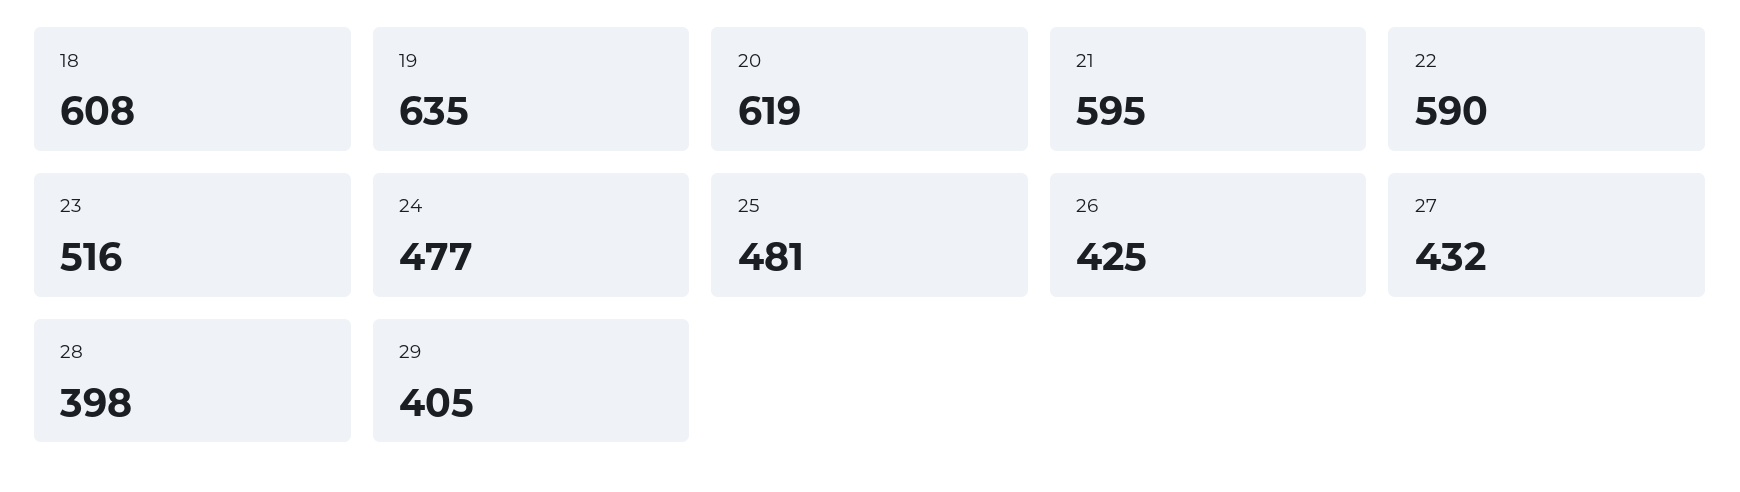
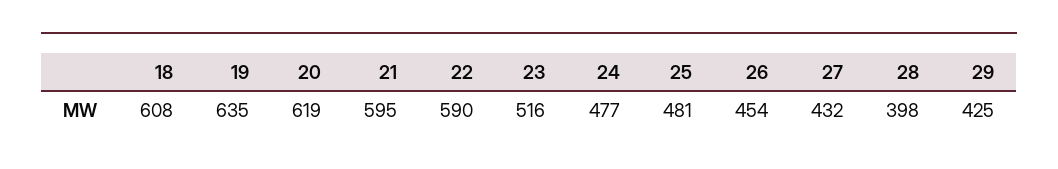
  {
    "18": 608,
    "19": 635,
    "20": 619,
    "21": 595,
    "22": 590,
    "23": 516,
    "24": 477,
    "25": 481,
-   "26": 425,
+   "26": 454,
    "27": 432,
    "28": 398,
-   "29": 405
+   "29": 425
  }

